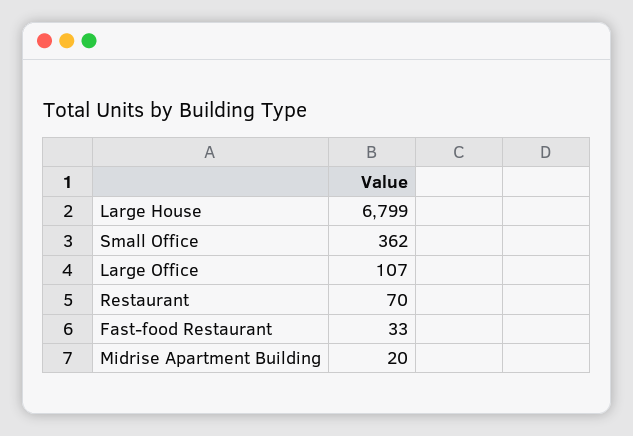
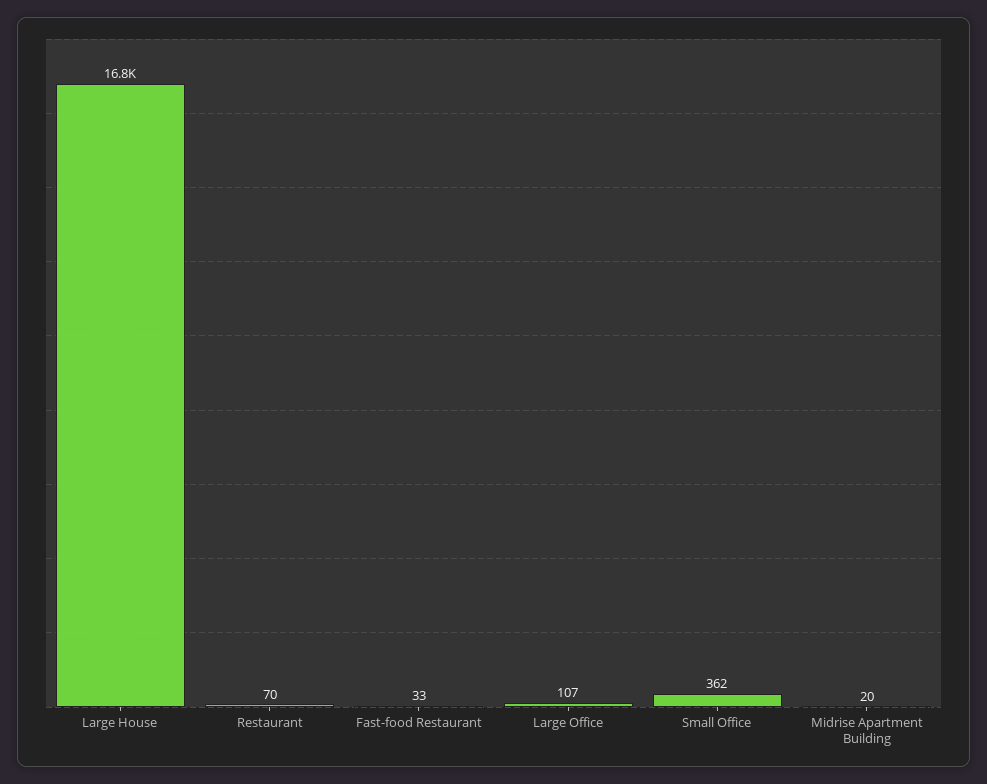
  {
-   "Large House": 6799,
+   "Large House": 16800,
    "Small Office": 362,
    "Large Office": 107,
    "Restaurant": 70,
    "Fast-food Restaurant": 33,
    "Midrise Apartment Building": 20
  }

